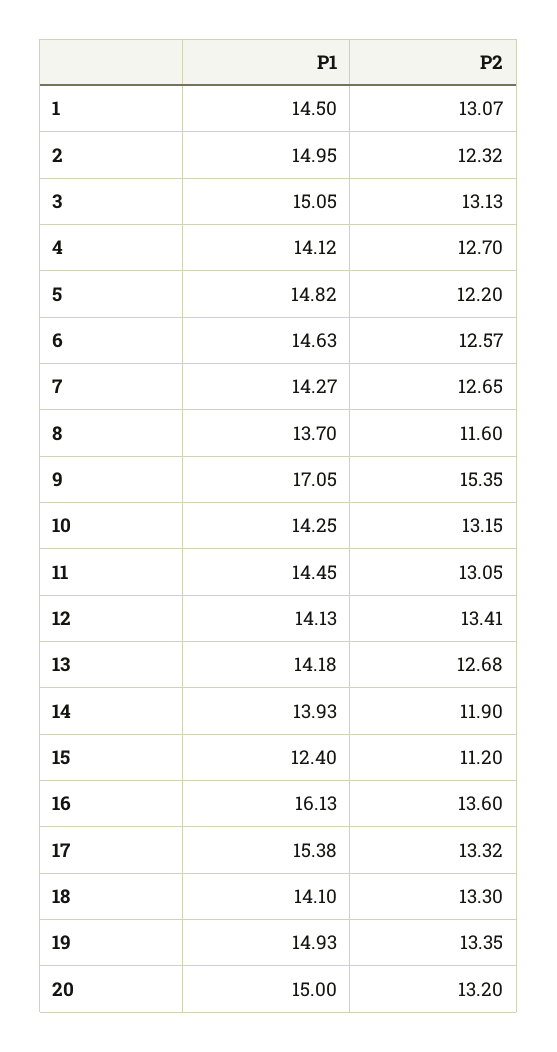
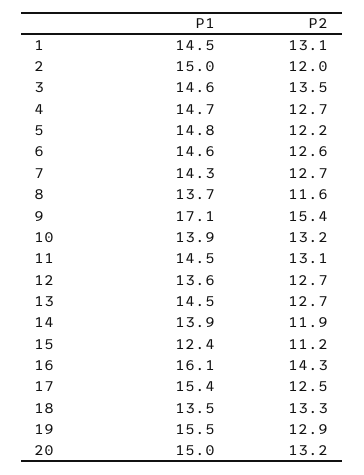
  {
    "P1": {
      "1": 14.5,
      "2": 14.95,
-     "3": 15.05,
+     "3": 14.6,
-     "4": 14.12,
+     "4": 14.7,
      "5": 14.82,
      "6": 14.63,
      "7": 14.27,
      "8": 13.7,
      "9": 17.05,
-     "10": 14.25,
+     "10": 13.9,
      "11": 14.45,
-     "12": 14.13,
+     "12": 13.6,
-     "13": 14.18,
+     "13": 14.5,
      "14": 13.93,
      "15": 12.4,
      "16": 16.13,
      "17": 15.38,
-     "18": 14.1,
+     "18": 13.5,
-     "19": 14.93,
+     "19": 15.5,
      "20": 15
    },
    "P2": {
      "1": 13.07,
-     "2": 12.32,
+     "2": 12,
-     "3": 13.13,
+     "3": 13.5,
      "4": 12.7,
      "5": 12.2,
      "6": 12.57,
      "7": 12.65,
      "8": 11.6,
      "9": 15.35,
      "10": 13.15,
      "11": 13.05,
-     "12": 13.41,
+     "12": 12.7,
      "13": 12.68,
      "14": 11.9,
      "15": 11.2,
-     "16": 13.6,
+     "16": 14.3,
-     "17": 13.32,
+     "17": 12.5,
      "18": 13.3,
-     "19": 13.35,
+     "19": 12.9,
      "20": 13.2
    }
  }

